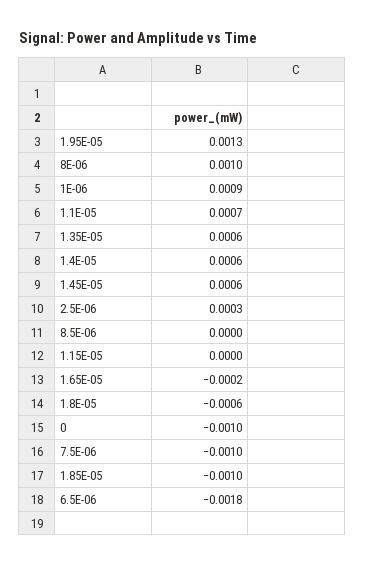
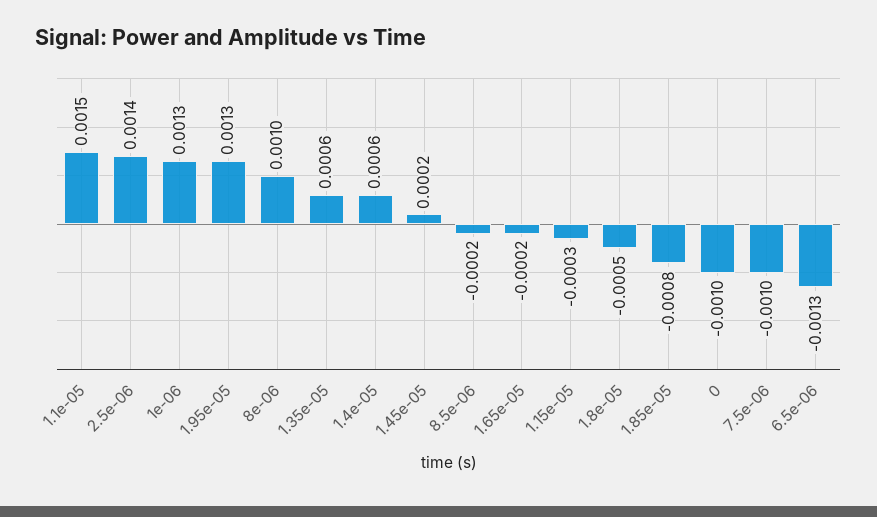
  {
    "1.95E-05": 0.0013,
    "8E-06": 0.001,
-   "1E-06": 0.0009,
+   "1E-06": 0.0013,
-   "1.1E-05": 0.0007,
+   "1.1E-05": 0.0015,
    "1.35E-05": 0.0006,
    "1.4E-05": 0.0006,
-   "1.45E-05": 0.0006,
+   "1.45E-05": 0.0002,
-   "2.5E-06": 0.0003,
+   "2.5E-06": 0.0014,
-   "8.5E-06": 0,
+   "8.5E-06": -0.0002,
-   "1.15E-05": 0,
+   "1.15E-05": -0.0003,
    "1.65E-05": -0.0002,
-   "1.8E-05": -0.0006,
+   "1.8E-05": -0.0005,
    "0": -0.001,
    "7.5E-06": -0.001,
-   "1.85E-05": -0.001,
+   "1.85E-05": -0.0008,
-   "6.5E-06": -0.0018
+   "6.5E-06": -0.0013
  }

